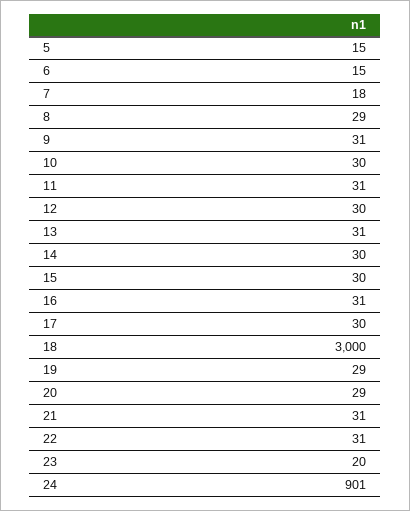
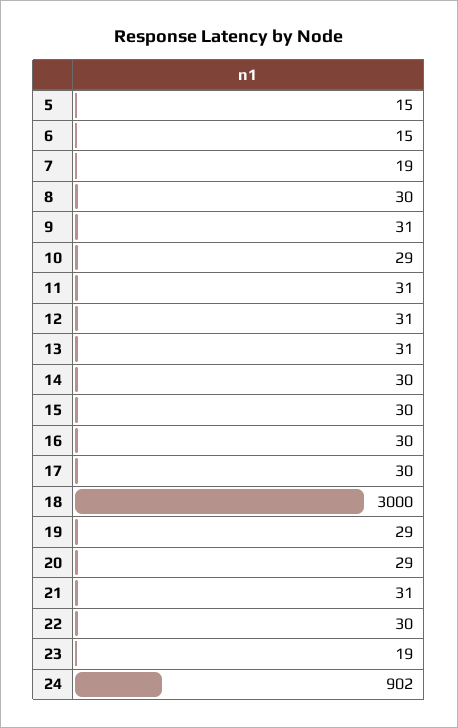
  {
    "5": 15,
    "6": 15,
-   "7": 18,
+   "7": 19,
-   "8": 29,
+   "8": 30,
    "9": 31,
-   "10": 30,
+   "10": 29,
    "11": 31,
-   "12": 30,
+   "12": 31,
    "13": 31,
    "14": 30,
    "15": 30,
-   "16": 31,
+   "16": 30,
    "17": 30,
    "18": 3000,
    "19": 29,
    "20": 29,
    "21": 31,
-   "22": 31,
+   "22": 30,
-   "23": 20,
+   "23": 19,
-   "24": 901
+   "24": 902
  }

